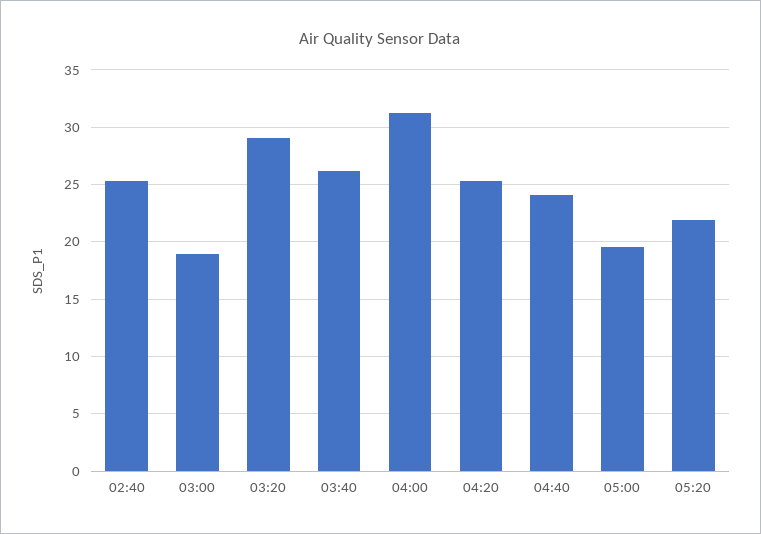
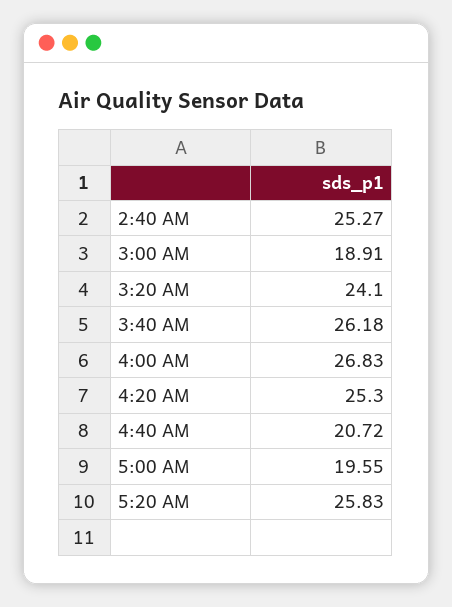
  {
    "02:40": 25.27,
    "03:00": 18.91,
-   "03:20": 29,
+   "03:20": 24.1,
    "03:40": 26.18,
-   "04:00": 31,
+   "04:00": 26.83,
    "04:20": 25.3,
-   "04:40": 24,
+   "04:40": 20.72,
    "05:00": 19.55,
-   "05:20": 22
+   "05:20": 25.83
  }

